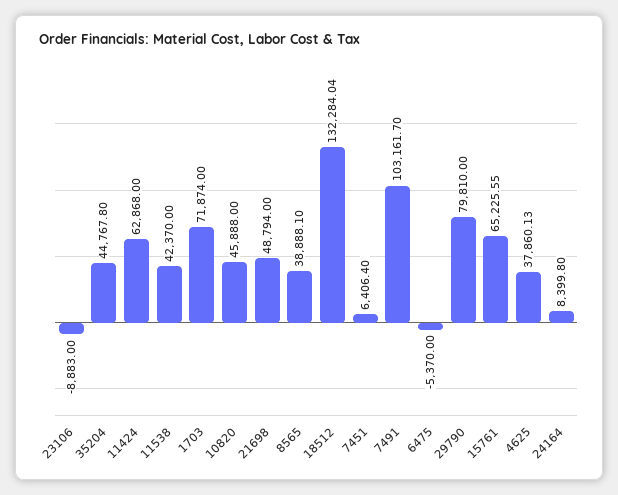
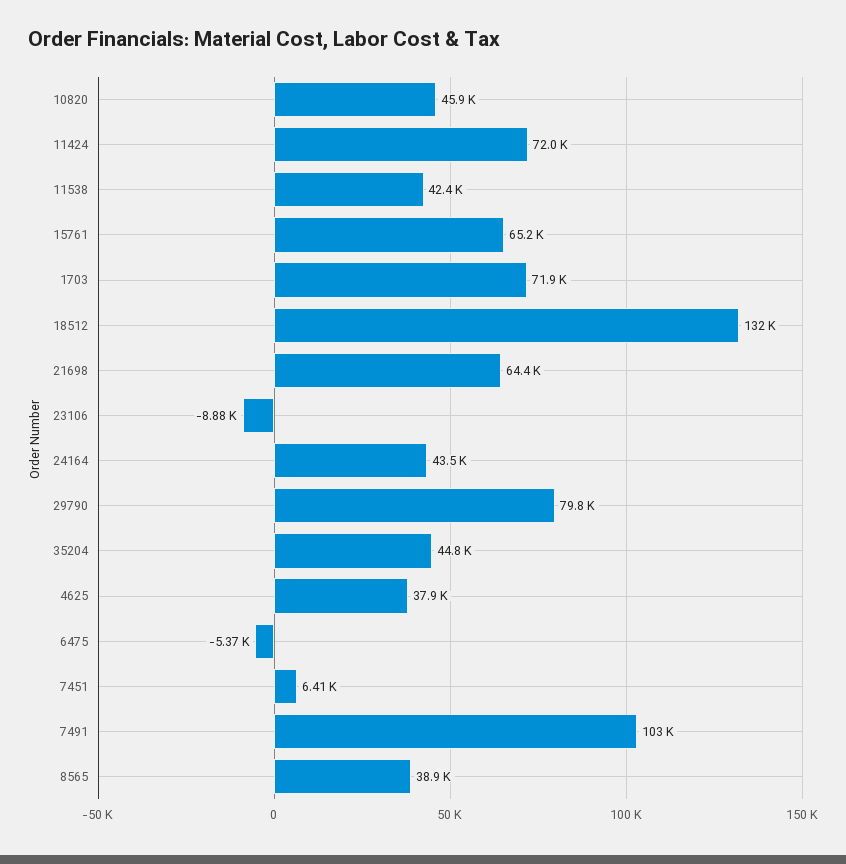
  {
    "23106": -8883,
    "35204": 44767.8,
-   "11424": 62868,
+   "11424": 72000,
    "11538": 42370,
    "1703": 71874,
    "10820": 45888,
-   "21698": 48794,
+   "21698": 64400,
    "8565": 38888.1,
    "18512": 132284.04,
    "7451": 6406.4,
    "7491": 103161.7,
    "6475": -5370,
    "29790": 79810,
    "15761": 65225.55,
    "4625": 37860.13,
-   "24164": 8399.8
+   "24164": 43500
  }

